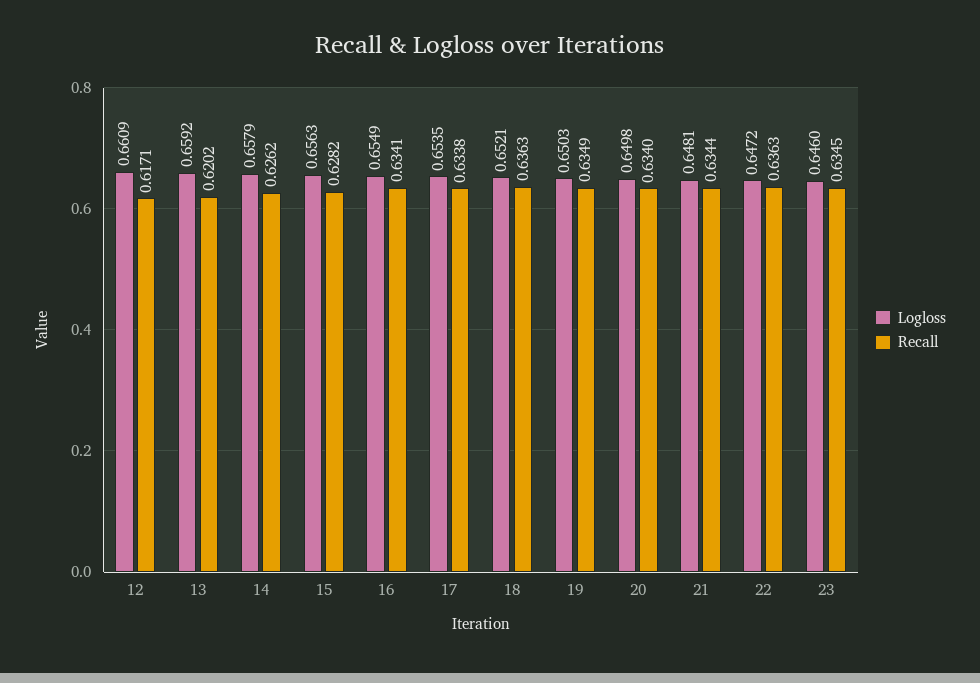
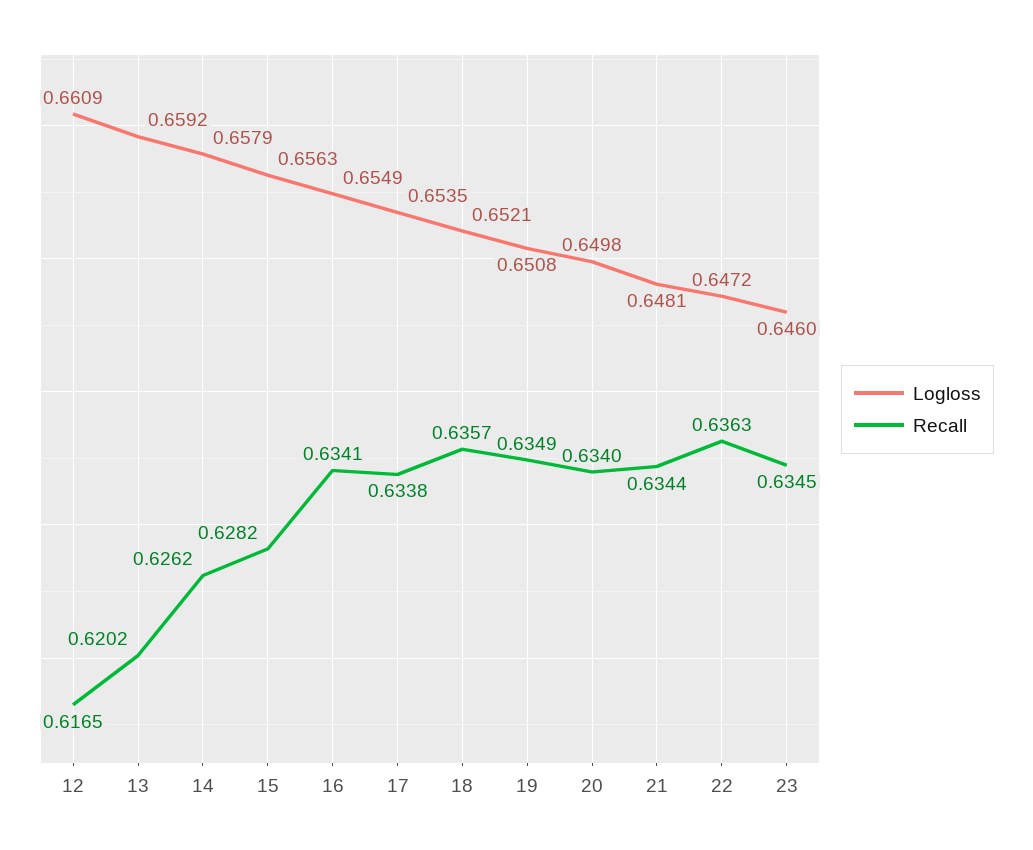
  {
    "Logloss": {
      "12": 0.6609,
      "13": 0.6592,
      "14": 0.6579,
      "15": 0.6563,
      "16": 0.6549,
      "17": 0.6535,
      "18": 0.6521,
-     "19": 0.6503,
+     "19": 0.6508,
      "20": 0.6498,
      "21": 0.6481,
      "22": 0.6472,
      "23": 0.646
    },
    "Recall": {
-     "12": 0.6171,
+     "12": 0.6165,
      "13": 0.6202,
      "14": 0.6262,
      "15": 0.6282,
      "16": 0.6341,
      "17": 0.6338,
-     "18": 0.6363,
+     "18": 0.6357,
      "19": 0.6349,
      "20": 0.634,
      "21": 0.6344,
      "22": 0.6363,
      "23": 0.6345
    }
  }

